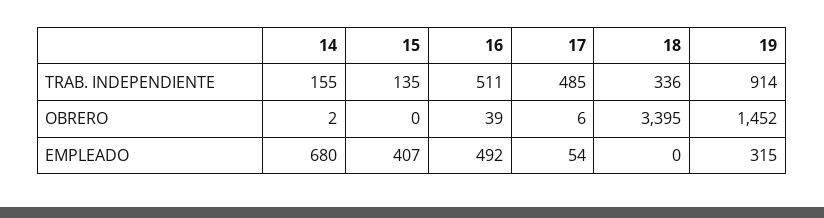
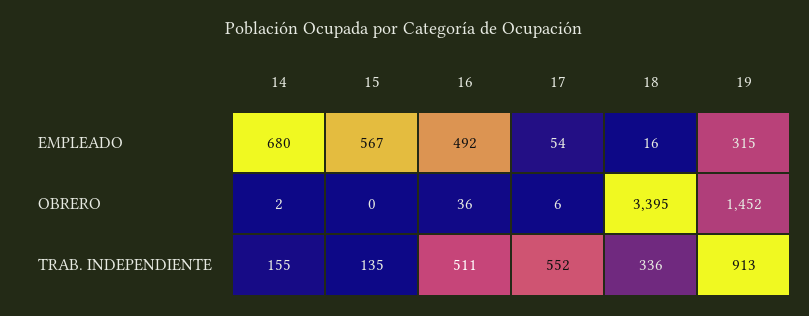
  {
    "14": {
      "TRAB. INDEPENDIENTE": 155,
      "OBRERO": 2,
      "EMPLEADO": 680
    },
    "15": {
      "TRAB. INDEPENDIENTE": 135,
      "OBRERO": 0,
-     "EMPLEADO": 407
+     "EMPLEADO": 567
    },
    "16": {
      "TRAB. INDEPENDIENTE": 511,
-     "OBRERO": 39,
+     "OBRERO": 36,
      "EMPLEADO": 492
    },
    "17": {
-     "TRAB. INDEPENDIENTE": 485,
+     "TRAB. INDEPENDIENTE": 552,
      "OBRERO": 6,
      "EMPLEADO": 54
    },
    "18": {
      "TRAB. INDEPENDIENTE": 336,
      "OBRERO": 3395,
-     "EMPLEADO": 0
+     "EMPLEADO": 16
    },
    "19": {
-     "TRAB. INDEPENDIENTE": 914,
+     "TRAB. INDEPENDIENTE": 913,
      "OBRERO": 1452,
      "EMPLEADO": 315
    }
  }

